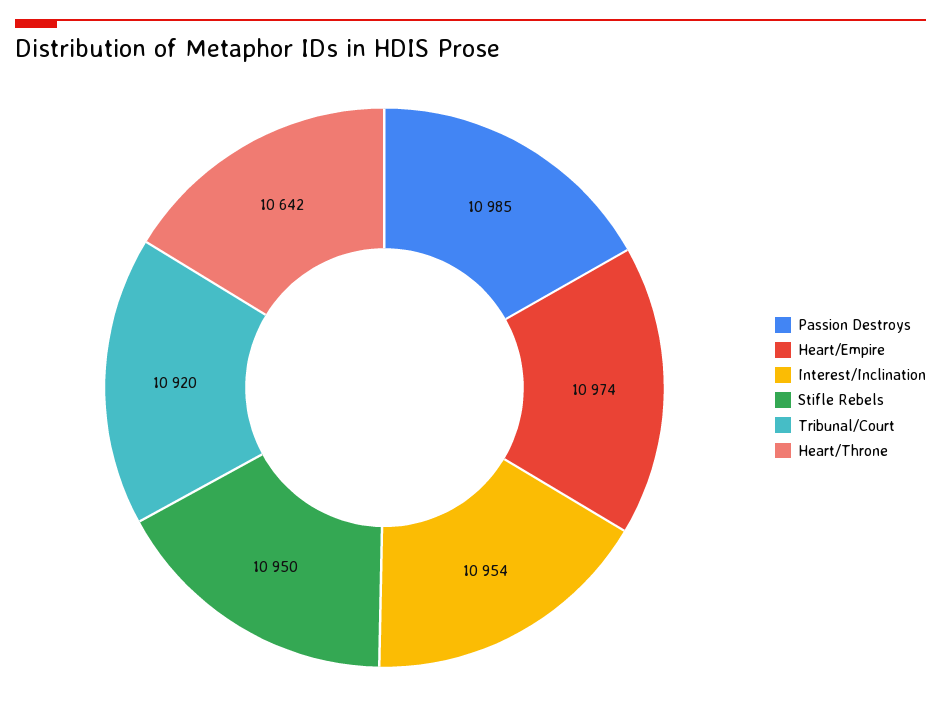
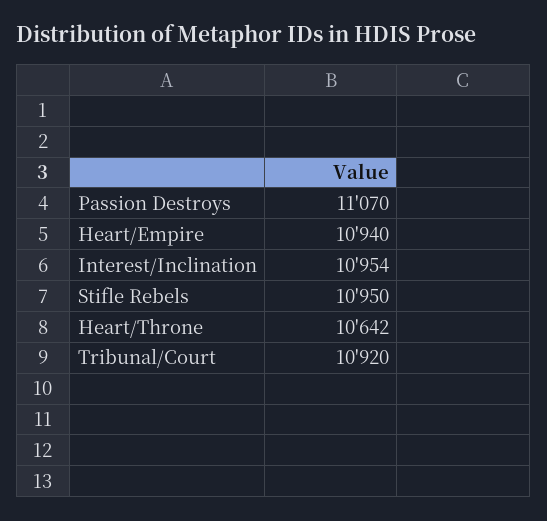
  {
-   "Passion Destroys": 10985,
+   "Passion Destroys": 11070,
-   "Heart/Empire": 10974,
+   "Heart/Empire": 10940,
    "Interest/Inclination": 10954,
    "Stifle Rebels": 10950,
    "Tribunal/Court": 10920,
    "Heart/Throne": 10642
  }

